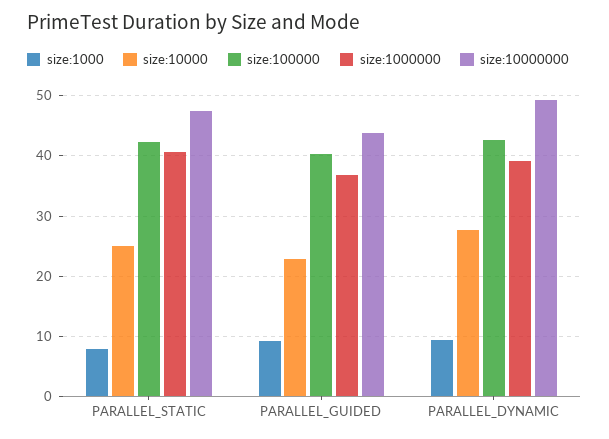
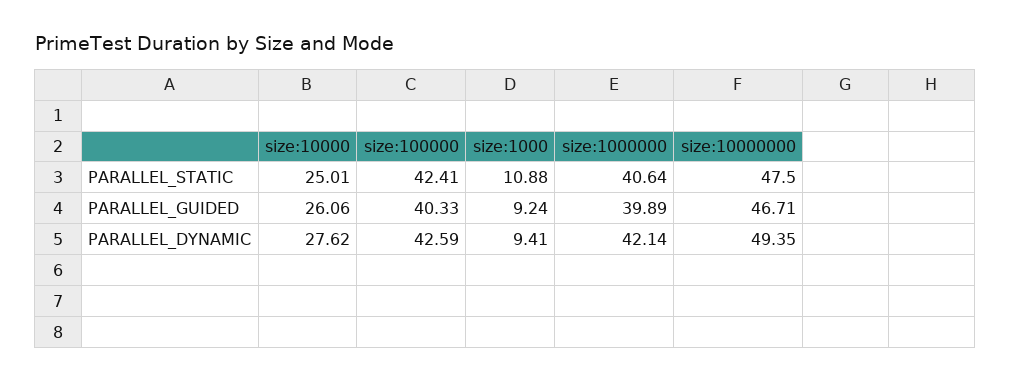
  {
    "size:1000": {
-     "PARALLEL_STATIC": 8,
+     "PARALLEL_STATIC": 10.88,
      "PARALLEL_GUIDED": 9.24,
      "PARALLEL_DYNAMIC": 9.41
    },
    "size:10000": {
      "PARALLEL_STATIC": 25.01,
-     "PARALLEL_GUIDED": 23,
+     "PARALLEL_GUIDED": 26.06,
      "PARALLEL_DYNAMIC": 27.62
    },
    "size:100000": {
      "PARALLEL_STATIC": 42.41,
      "PARALLEL_GUIDED": 40.33,
      "PARALLEL_DYNAMIC": 42.59
    },
    "size:1000000": {
      "PARALLEL_STATIC": 40.64,
-     "PARALLEL_GUIDED": 37,
+     "PARALLEL_GUIDED": 39.89,
-     "PARALLEL_DYNAMIC": 39
+     "PARALLEL_DYNAMIC": 42.14
    },
    "size:10000000": {
      "PARALLEL_STATIC": 47.5,
-     "PARALLEL_GUIDED": 44,
+     "PARALLEL_GUIDED": 46.71,
      "PARALLEL_DYNAMIC": 49.35
    }
  }

